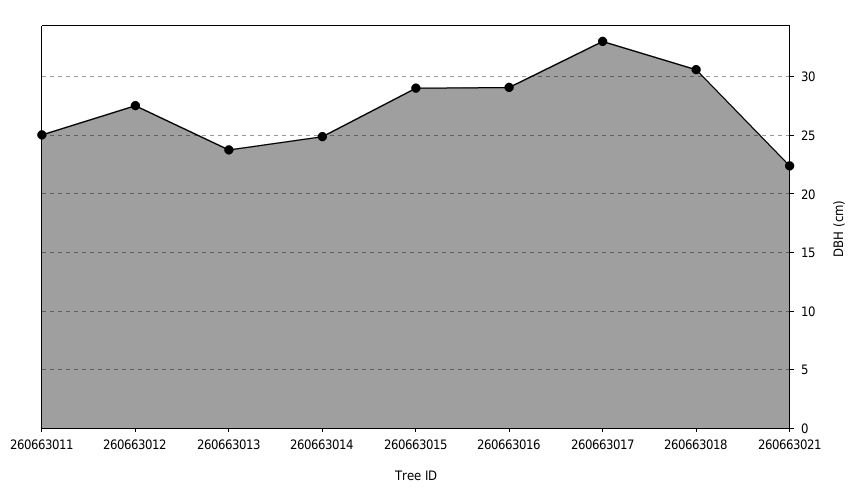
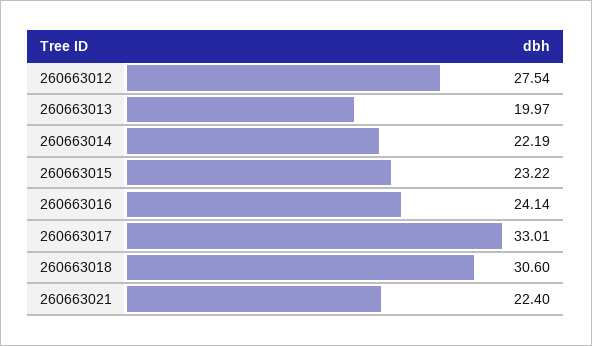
  {
-   "260663011": 25,
    "260663012": 27.54,
-   "260663013": 24,
+   "260663013": 19.97,
-   "260663014": 25,
+   "260663014": 22.19,
-   "260663015": 29,
+   "260663015": 23.22,
-   "260663016": 29,
+   "260663016": 24.14,
    "260663017": 33.01,
    "260663018": 30.6,
    "260663021": 22.4
  }

